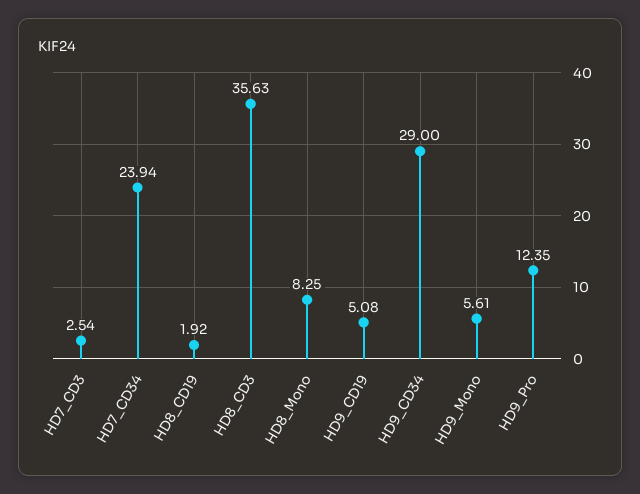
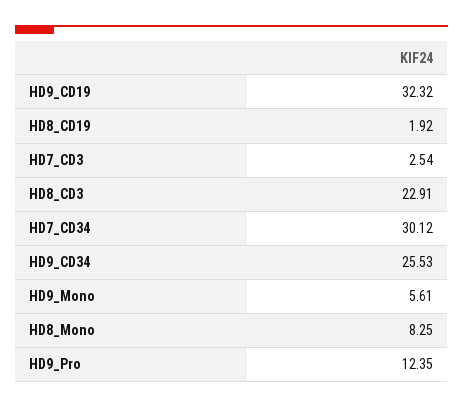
  {
    "HD7_CD3": 2.54,
-   "HD7_CD34": 23.94,
+   "HD7_CD34": 30.12,
    "HD8_CD19": 1.92,
-   "HD8_CD3": 35.63,
+   "HD8_CD3": 22.91,
    "HD8_Mono": 8.25,
-   "HD9_CD19": 5.08,
+   "HD9_CD19": 32.32,
-   "HD9_CD34": 29,
+   "HD9_CD34": 25.53,
    "HD9_Mono": 5.61,
    "HD9_Pro": 12.35
  }

